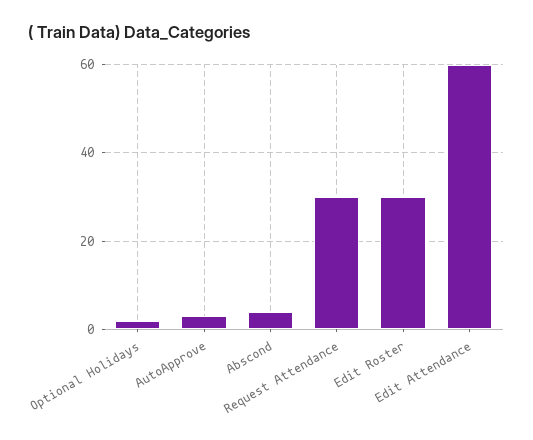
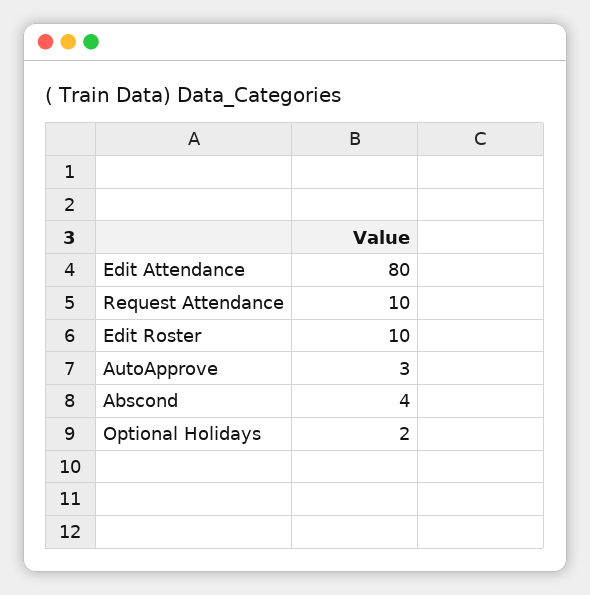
  {
    "Optional Holidays": 2,
    "AutoApprove": 3,
    "Abscond": 4,
-   "Request Attendance": 30,
+   "Request Attendance": 10,
-   "Edit Roster": 30,
+   "Edit Roster": 10,
-   "Edit Attendance": 60
+   "Edit Attendance": 80
  }

